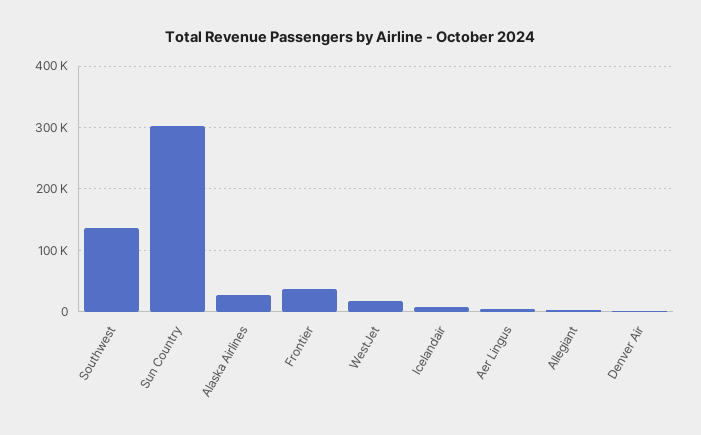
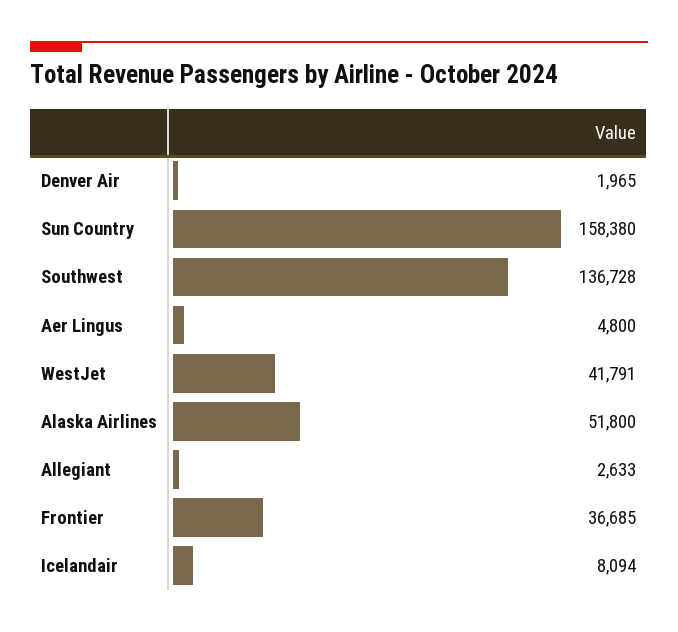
  {
    "Southwest": 136728,
-   "Sun Country": 300000,
+   "Sun Country": 158380,
-   "Alaska Airlines": 30000,
+   "Alaska Airlines": 51800,
    "Frontier": 36685,
-   "WestJet": 20000,
+   "WestJet": 41791,
    "Icelandair": 8094,
    "Aer Lingus": 4800,
    "Allegiant": 2633,
    "Denver Air": 1965
  }

